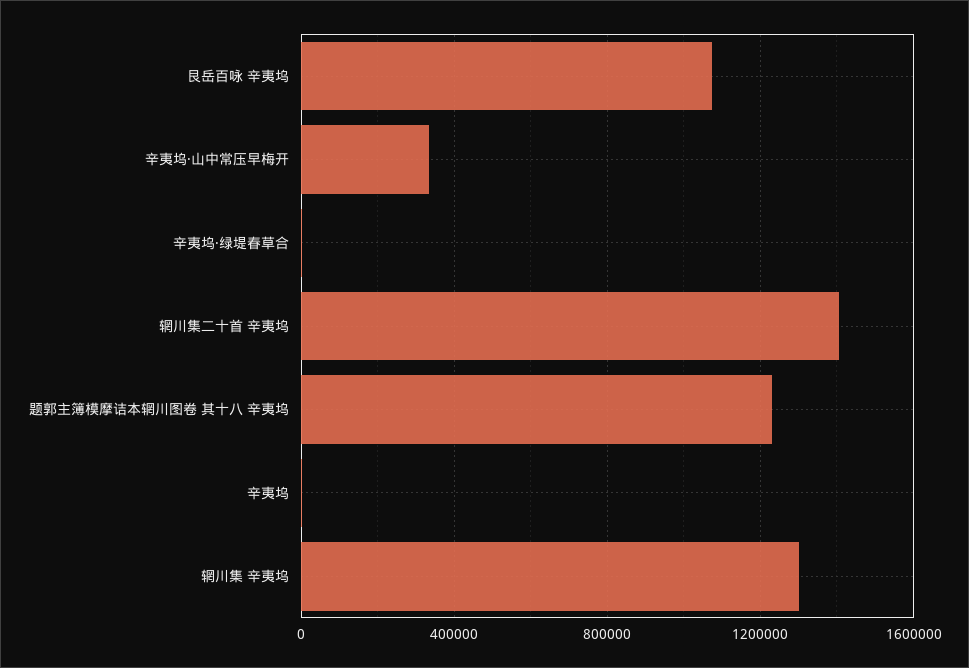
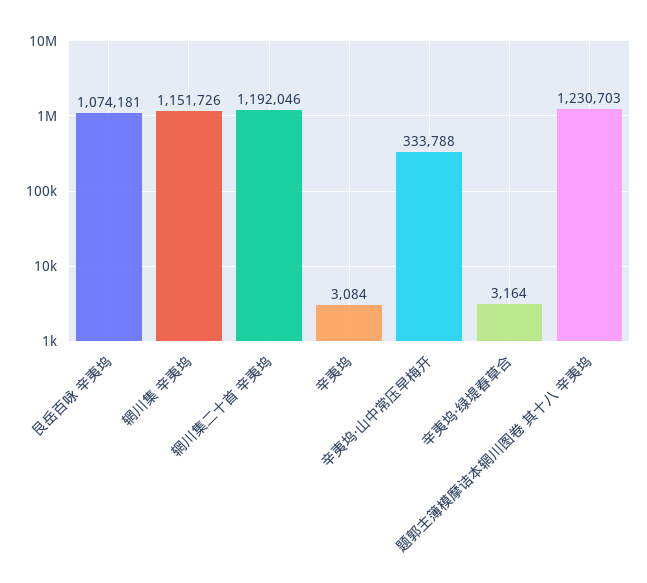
  {
    "艮岳百咏 辛夷坞": 1074181,
    "辛夷坞·山中常压早梅开": 333788,
    "辛夷坞·绿堤春草合": 3164,
-   "辋川集二十首 辛夷坞": 1400000,
+   "辋川集二十首 辛夷坞": 1192046,
    "题郭主簿模摩诘本辋川图卷 其十八 辛夷坞": 1230703,
    "辛夷坞": 3084,
-   "辋川集 辛夷坞": 1300000
+   "辋川集 辛夷坞": 1151726
  }

